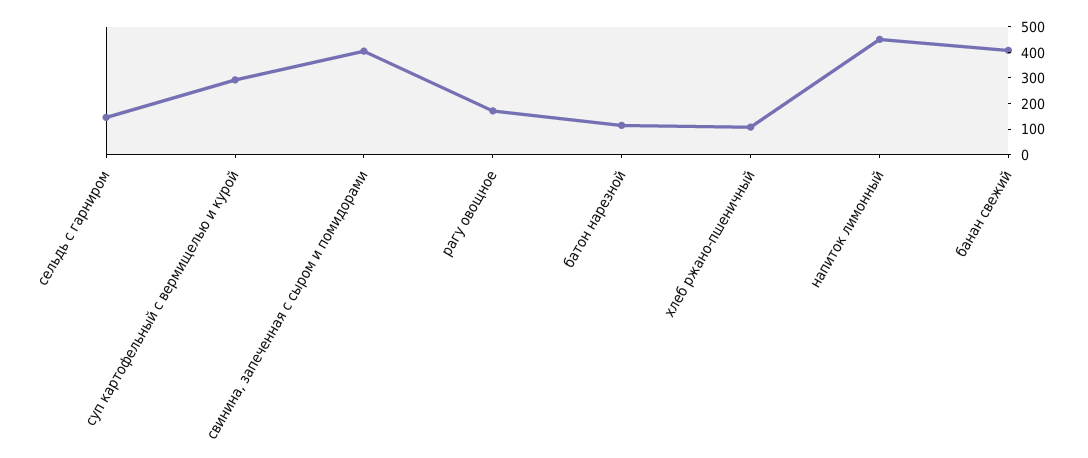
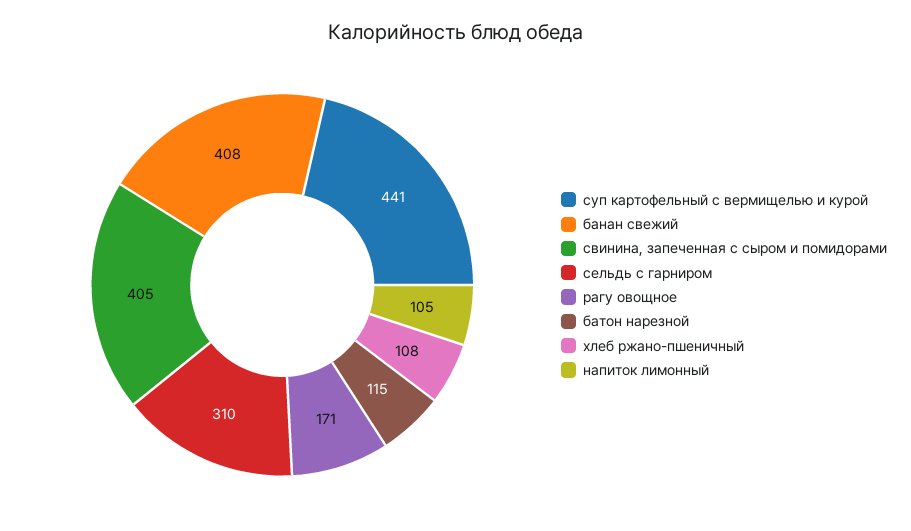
  {
-   "сельдь с гарниром": 150,
+   "сельдь с гарниром": 310,
-   "суп картофельный с вермищелью и курой": 300,
+   "суп картофельный с вермищелью и курой": 441,
    "свинина, запеченная с сыром и помидорами": 405,
    "рагу овощное": 171,
    "батон нарезной": 115,
    "хлеб ржано-пшеничный": 108,
-   "напиток лимонный": 450,
+   "напиток лимонный": 105,
    "банан свежий": 408
  }

